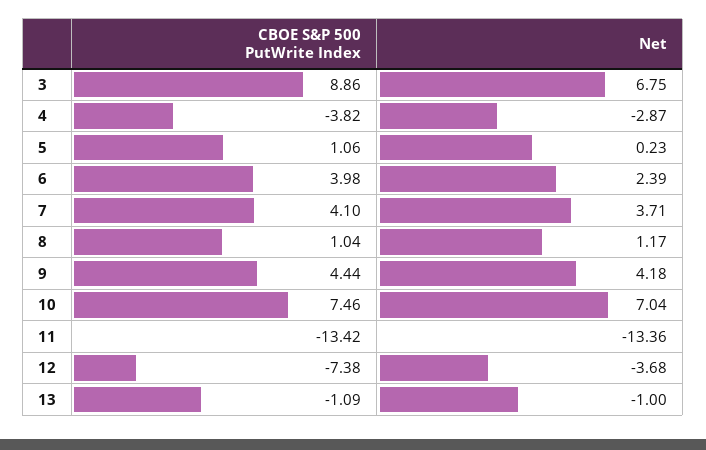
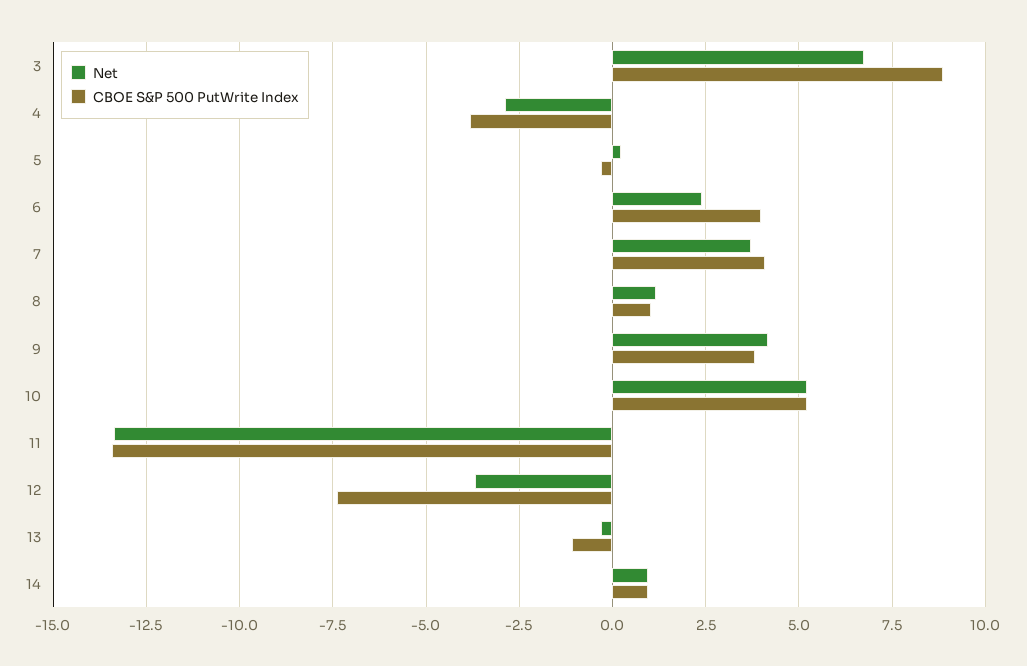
  {
    "CBOE S&P 500 PutWrite Index": {
      "3": 8.86,
      "4": -3.82,
-     "5": 1.06,
+     "5": -0.25,
      "6": 3.98,
      "7": 4.1,
      "8": 1.04,
-     "9": 4.44,
+     "9": 3.75,
-     "10": 7.46,
+     "10": 5.25,
      "11": -13.42,
      "12": -7.38,
-     "13": -1.09
+     "13": -1.09,
+     "14": 1
    },
    "Net": {
      "3": 6.75,
      "4": -2.87,
      "5": 0.23,
      "6": 2.39,
      "7": 3.71,
      "8": 1.17,
      "9": 4.18,
-     "10": 7.04,
+     "10": 5.25,
      "11": -13.36,
      "12": -3.68,
-     "13": -1
+     "13": -0.25,
+     "14": 1
    }
  }

